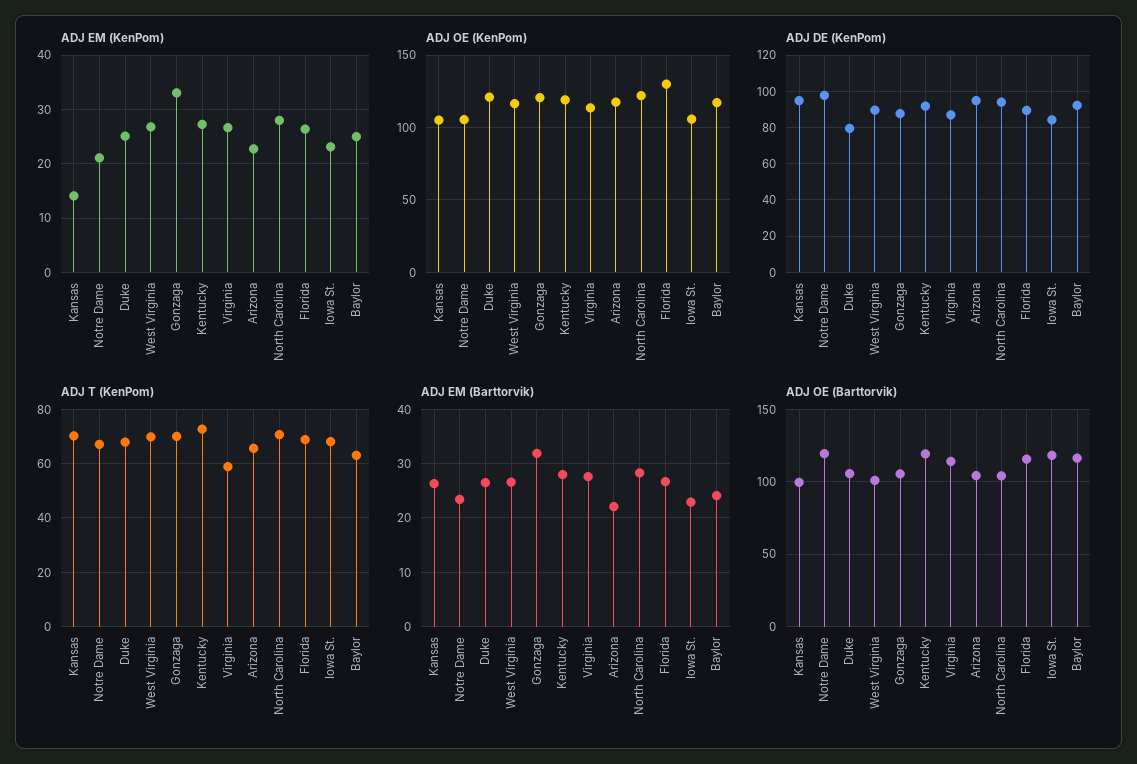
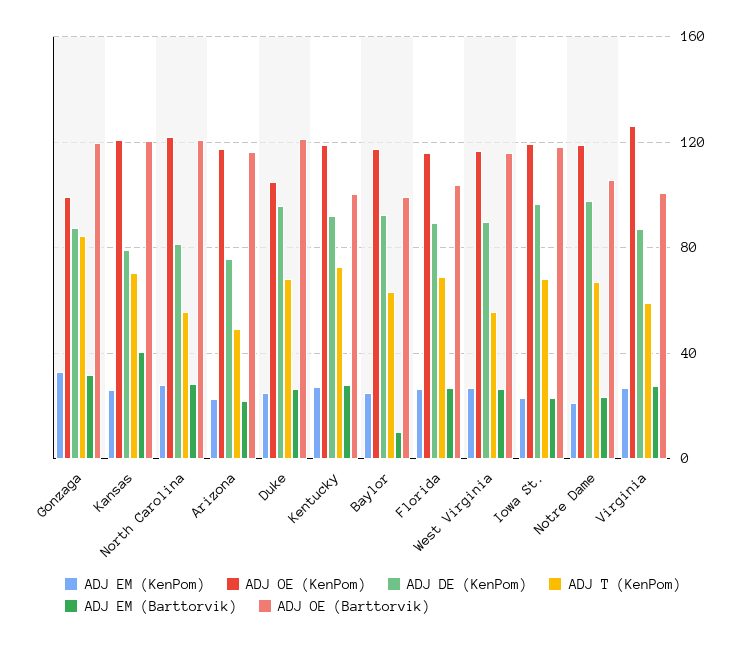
  {
    "ADJ EM (KenPom)": {
-     "Kansas": 14,
+     "Kansas": 25,
      "Notre Dame": 22,
      "Duke": 26,
      "West Virginia": 26,
      "Gonzaga": 34,
      "Kentucky": 28,
      "Virginia": 26,
      "Arizona": 22,
      "North Carolina": 28,
      "Florida": 26,
      "Iowa St.": 24,
      "Baylor": 26
    },
    "ADJ OE (KenPom)": {
-     "Kansas": 105,
+     "Kansas": 120,
-     "Notre Dame": 105,
+     "Notre Dame": 120,
-     "Duke": 120,
+     "Duke": 105,
      "West Virginia": 115,
-     "Gonzaga": 120,
+     "Gonzaga": 100,
      "Kentucky": 120,
-     "Virginia": 115,
+     "Virginia": 125,
      "Arizona": 120,
      "North Carolina": 120,
-     "Florida": 130,
+     "Florida": 115,
-     "Iowa St.": 105,
+     "Iowa St.": 120,
      "Baylor": 115
    },
    "ADJ DE (KenPom)": {
-     "Kansas": 95,
+     "Kansas": 80,
      "Notre Dame": 100,
-     "Duke": 80,
+     "Duke": 95,
      "West Virginia": 90,
      "Gonzaga": 90,
      "Kentucky": 90,
      "Virginia": 85,
-     "Arizona": 95,
+     "Arizona": 75,
-     "North Carolina": 95,
+     "North Carolina": 80,
      "Florida": 90,
-     "Iowa St.": 85,
+     "Iowa St.": 95,
      "Baylor": 90
    },
    "ADJ T (KenPom)": {
      "Kansas": 70,
      "Notre Dame": 67.5,
      "Duke": 67.5,
-     "West Virginia": 70,
+     "West Virginia": 55,
-     "Gonzaga": 70,
+     "Gonzaga": 85,
      "Kentucky": 72.5,
      "Virginia": 60,
-     "Arizona": 65,
+     "Arizona": 50,
-     "North Carolina": 70,
+     "North Carolina": 55,
      "Florida": 70,
      "Iowa St.": 67.5,
      "Baylor": 62.5
    },
    "ADJ EM (Barttorvik)": {
-     "Kansas": 26,
+     "Kansas": 40,
      "Notre Dame": 24,
      "Duke": 26,
      "West Virginia": 26,
      "Gonzaga": 32,
      "Kentucky": 28,
      "Virginia": 28,
      "Arizona": 22,
      "North Carolina": 28,
      "Florida": 26,
      "Iowa St.": 22,
-     "Baylor": 24
+     "Baylor": 10
    },
    "ADJ OE (Barttorvik)": {
-     "Kansas": 100,
+     "Kansas": 120,
-     "Notre Dame": 120,
+     "Notre Dame": 105,
-     "Duke": 105,
+     "Duke": 120,
-     "West Virginia": 100,
+     "West Virginia": 115,
-     "Gonzaga": 105,
+     "Gonzaga": 120,
-     "Kentucky": 120,
+     "Kentucky": 100,
-     "Virginia": 115,
+     "Virginia": 100,
-     "Arizona": 105,
+     "Arizona": 115,
-     "North Carolina": 105,
+     "North Carolina": 120,
-     "Florida": 115,
+     "Florida": 105,
      "Iowa St.": 120,
-     "Baylor": 115
+     "Baylor": 100
    }
  }

